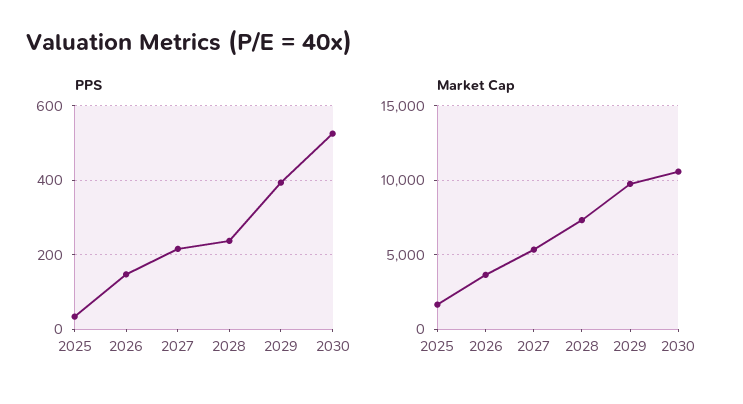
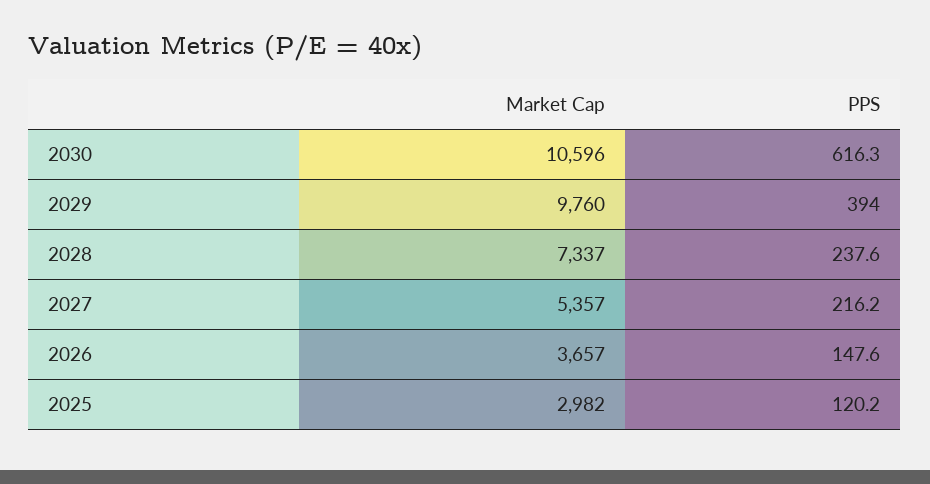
  {
    "PPS": {
-     "2025": 40,
+     "2025": 120.2,
      "2026": 147.6,
      "2027": 216.2,
      "2028": 237.6,
      "2029": 394,
-     "2030": 520
+     "2030": 616.3
    },
    "Market Cap": {
-     "2025": 1500,
+     "2025": 2982,
      "2026": 3657,
      "2027": 5357,
      "2028": 7337,
      "2029": 9760,
      "2030": 10596
    }
  }

